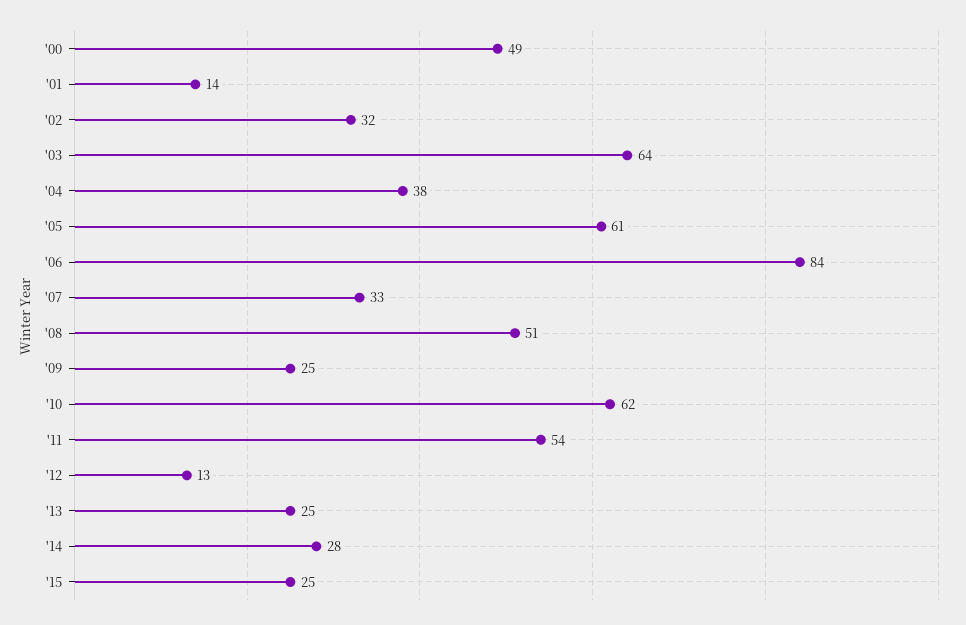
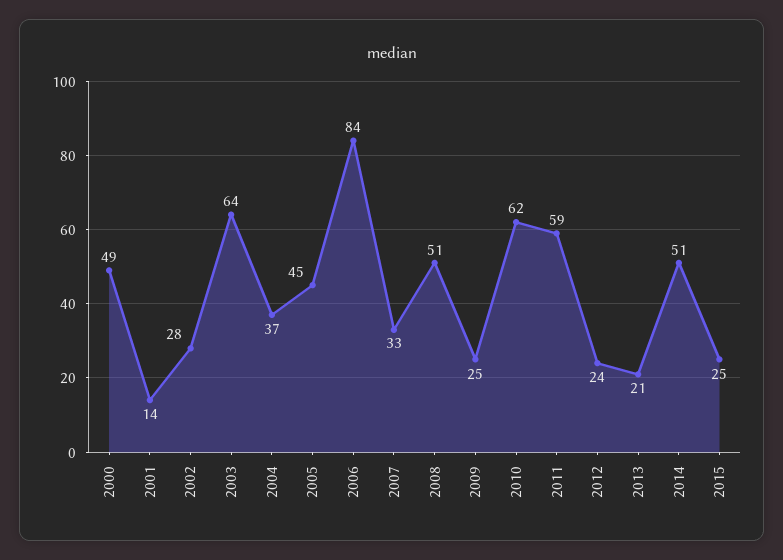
  {
    "'00": 49,
    "'01": 14,
-   "'02": 32,
+   "'02": 28,
    "'03": 64,
-   "'04": 38,
+   "'04": 37,
-   "'05": 61,
+   "'05": 45,
    "'06": 84,
    "'07": 33,
    "'08": 51,
    "'09": 25,
    "'10": 62,
-   "'11": 54,
+   "'11": 59,
-   "'12": 13,
+   "'12": 24,
-   "'13": 25,
+   "'13": 21,
-   "'14": 28,
+   "'14": 51,
    "'15": 25
  }

